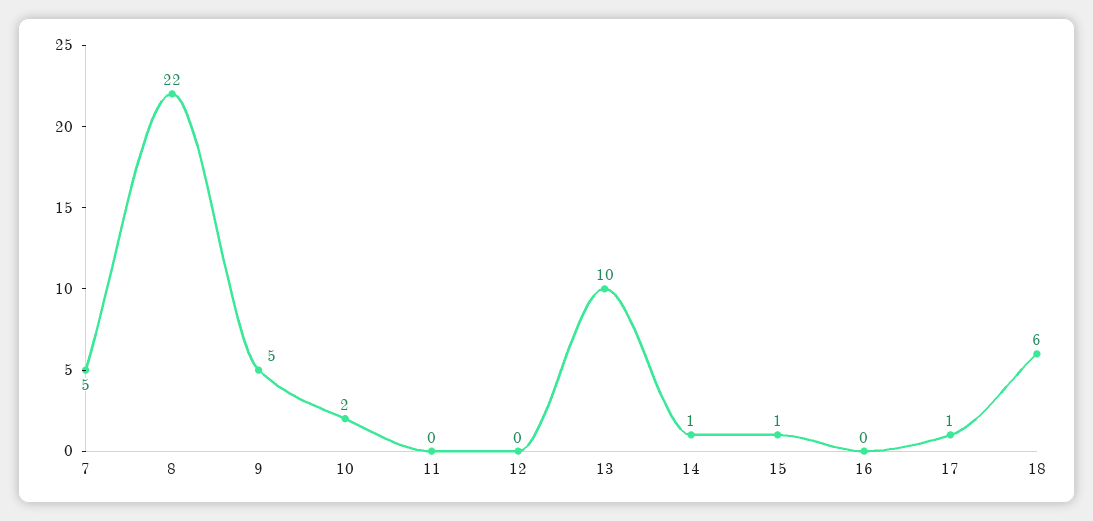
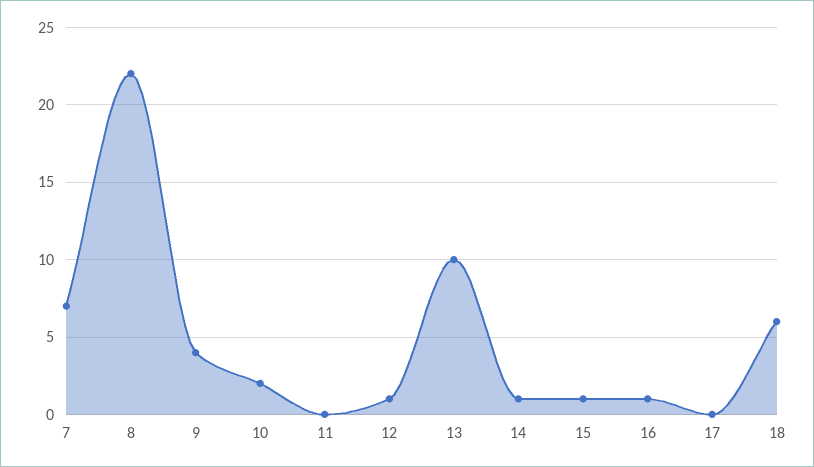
  {
-   "7": 5,
+   "7": 7,
    "8": 22,
-   "9": 5,
+   "9": 4,
    "10": 2,
    "11": 0,
-   "12": 0,
+   "12": 1,
    "13": 10,
    "14": 1,
    "15": 1,
-   "16": 0,
+   "16": 1,
-   "17": 1,
+   "17": 0,
    "18": 6
  }

